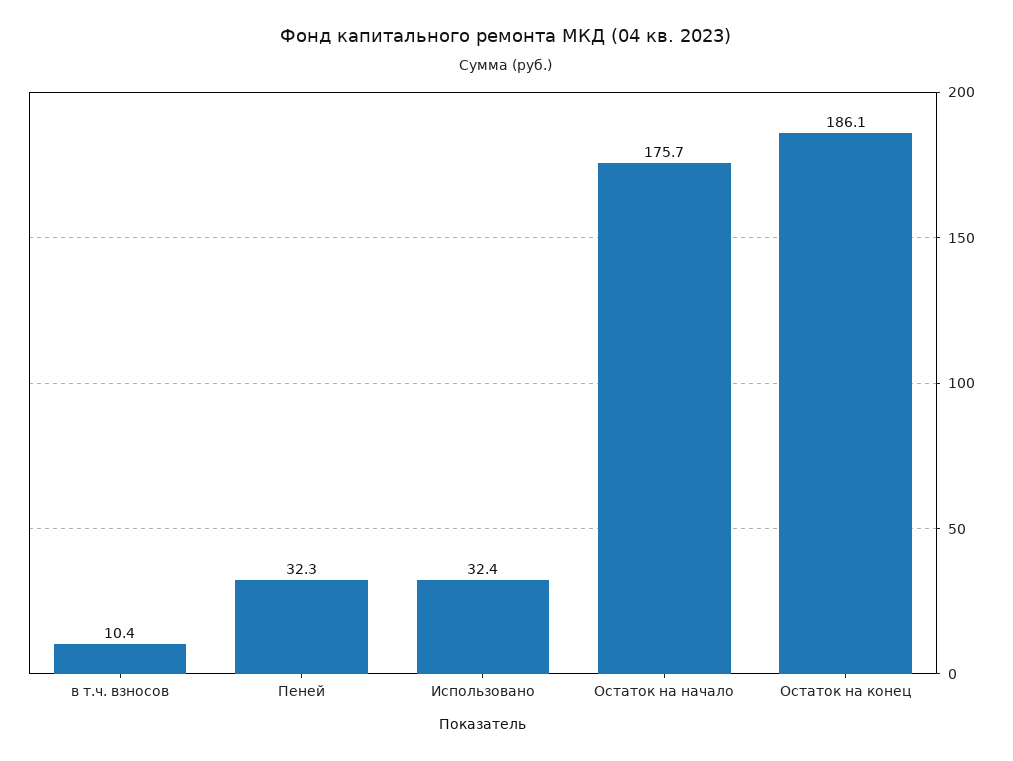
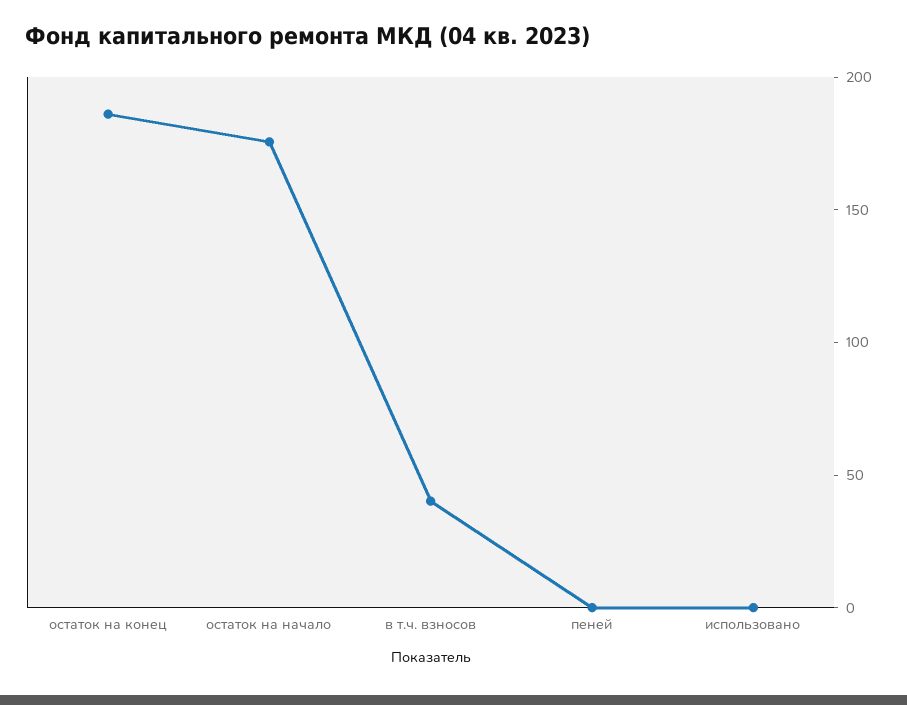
  {
-   "в т.ч. взносов": 10.4,
+   "в т.ч. взносов": 40,
-   "Пеней": 32.3,
+   "Пеней": 0,
-   "Использовано": 32.4,
+   "Использовано": 0,
    "Остаток на начало": 175.7,
    "Остаток на конец": 186.1
  }

